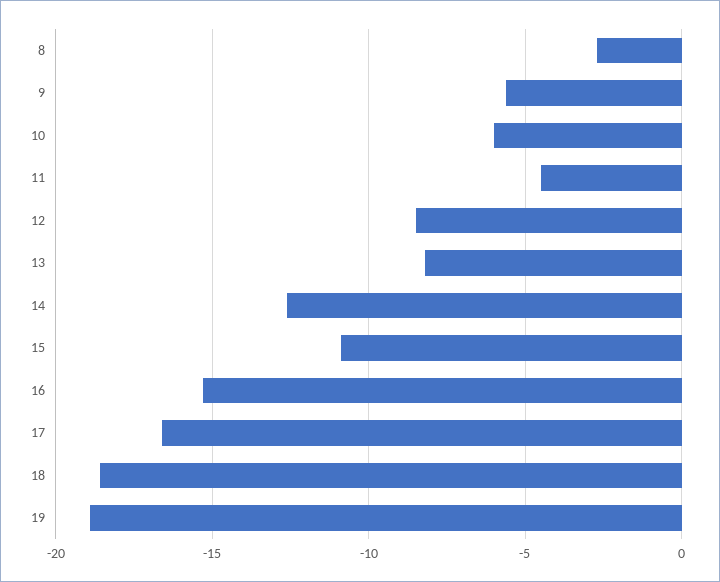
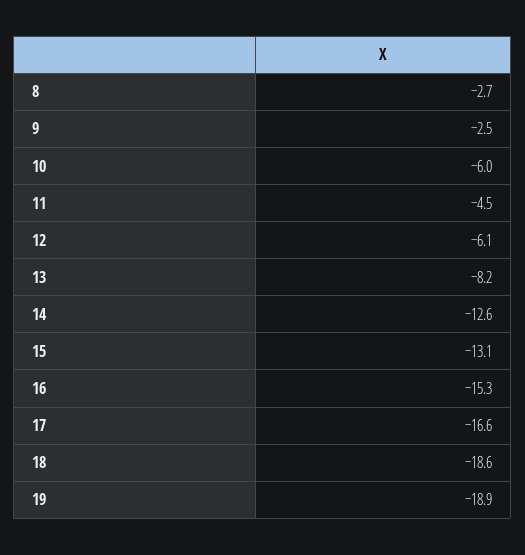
  {
    "8": -2.7,
-   "9": -5.5,
+   "9": -2.5,
    "10": -6,
    "11": -4.5,
-   "12": -8.5,
+   "12": -6.1,
    "13": -8.2,
    "14": -12.6,
-   "15": -11,
+   "15": -13.1,
    "16": -15.3,
    "17": -16.6,
    "18": -18.6,
    "19": -18.9
  }

